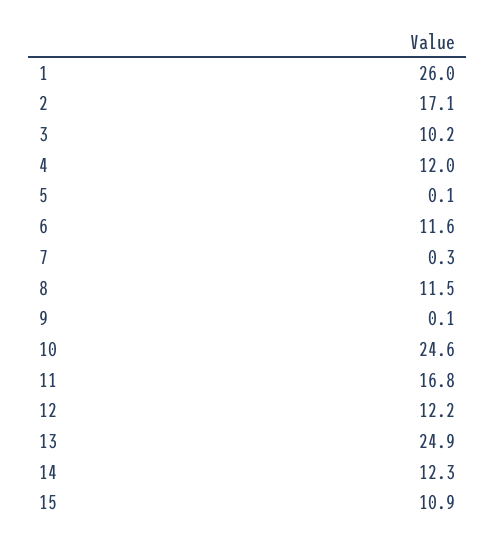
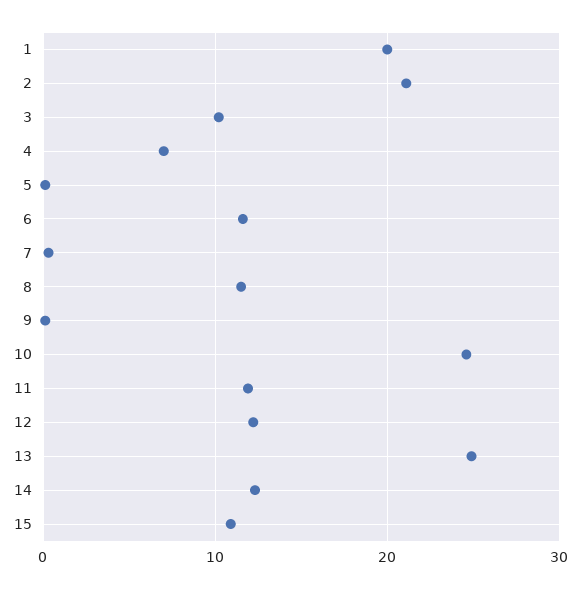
  {
-   "1": 26,
+   "1": 20,
-   "2": 17.1,
+   "2": 21,
    "3": 10.2,
-   "4": 12,
+   "4": 7,
    "5": 0.1,
    "6": 11.6,
    "7": 0.3,
    "8": 11.5,
    "9": 0.1,
    "10": 24.6,
-   "11": 16.8,
+   "11": 12,
    "12": 12.2,
    "13": 24.9,
    "14": 12.3,
    "15": 10.9
  }

